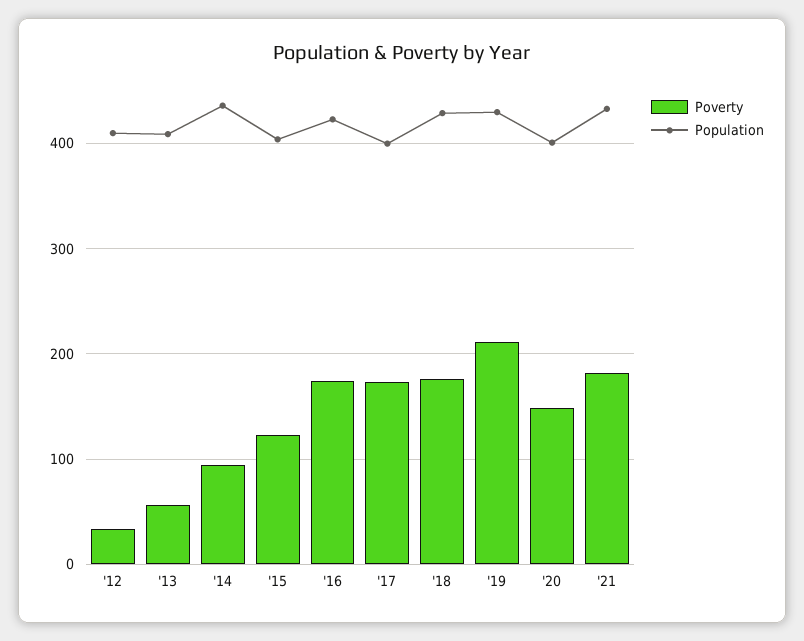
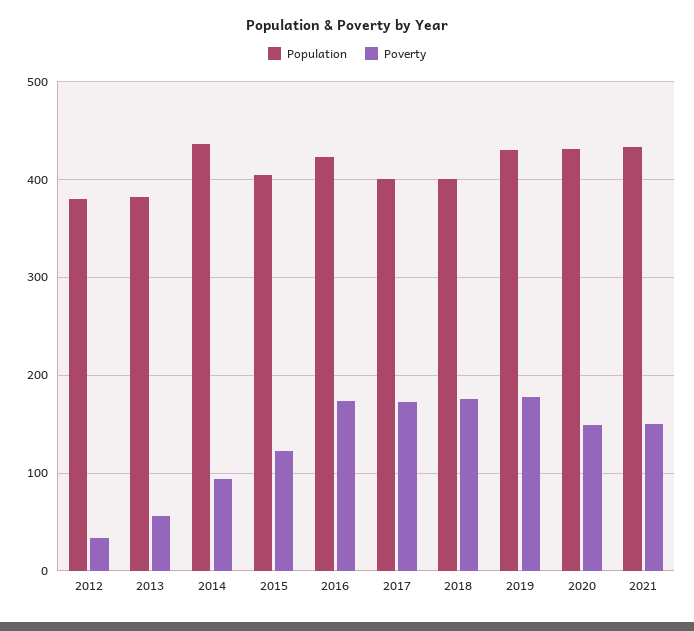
  {
    "Poverty": {
      "'12": 30,
      "'13": 60,
      "'14": 90,
      "'15": 120,
      "'16": 170,
      "'17": 170,
      "'18": 180,
-     "'19": 210,
+     "'19": 180,
      "'20": 150,
-     "'21": 180
+     "'21": 150
    },
    "Population": {
-     "'12": 410,
+     "'12": 380,
-     "'13": 410,
+     "'13": 380,
      "'14": 440,
      "'15": 400,
      "'16": 420,
      "'17": 400,
-     "'18": 430,
+     "'18": 400,
      "'19": 430,
-     "'20": 400,
+     "'20": 430,
      "'21": 430
    }
  }

